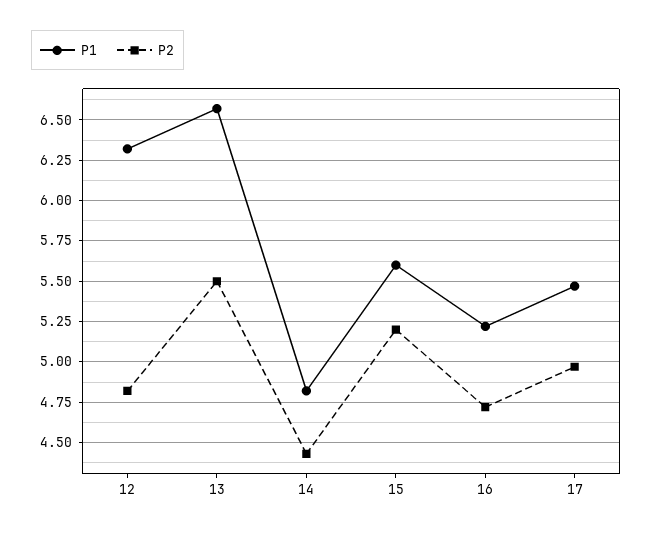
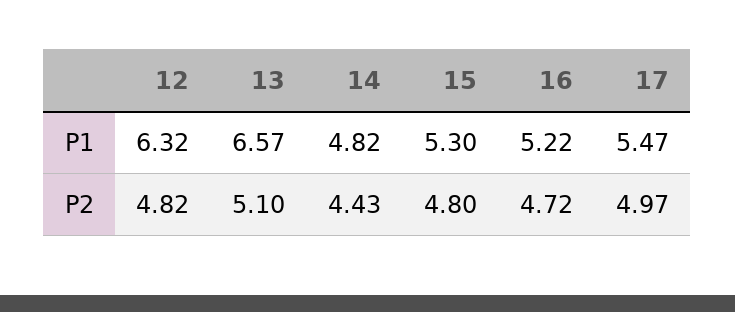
  {
    "P1": {
      "12": 6.32,
      "13": 6.57,
      "14": 4.82,
-     "15": 5.6,
+     "15": 5.3,
      "16": 5.22,
      "17": 5.47
    },
    "P2": {
      "12": 4.82,
-     "13": 5.5,
+     "13": 5.1,
      "14": 4.43,
-     "15": 5.2,
+     "15": 4.8,
      "16": 4.72,
      "17": 4.97
    }
  }

